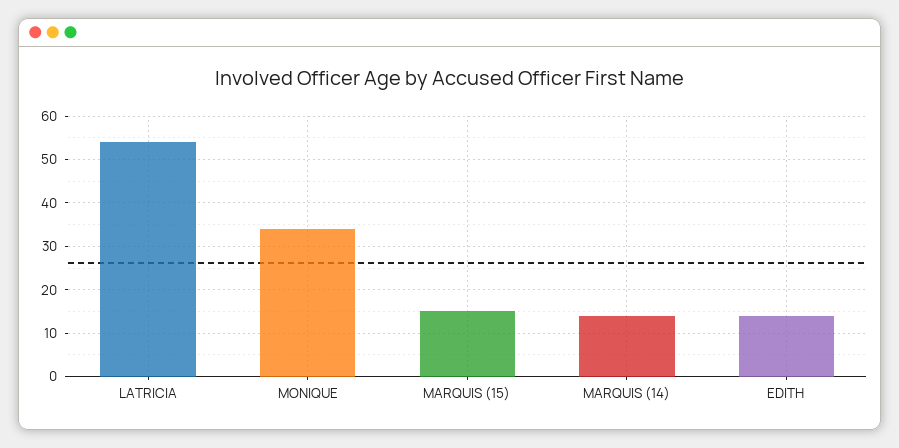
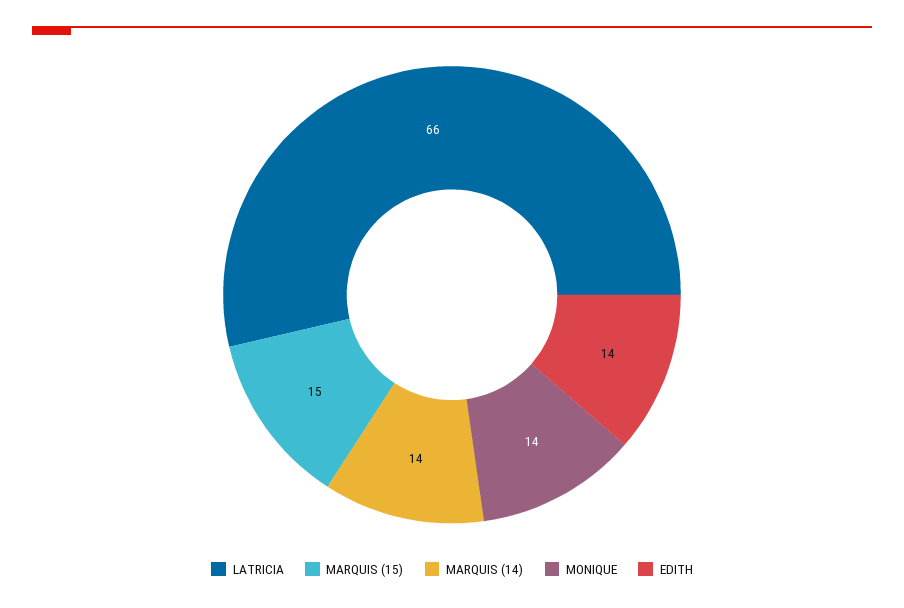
  {
-   "LATRICIA": 55,
+   "LATRICIA": 66,
-   "MONIQUE": 35,
+   "MONIQUE": 14,
    "MARQUIS (15)": 15,
    "MARQUIS (14)": 14,
    "EDITH": 14
  }

